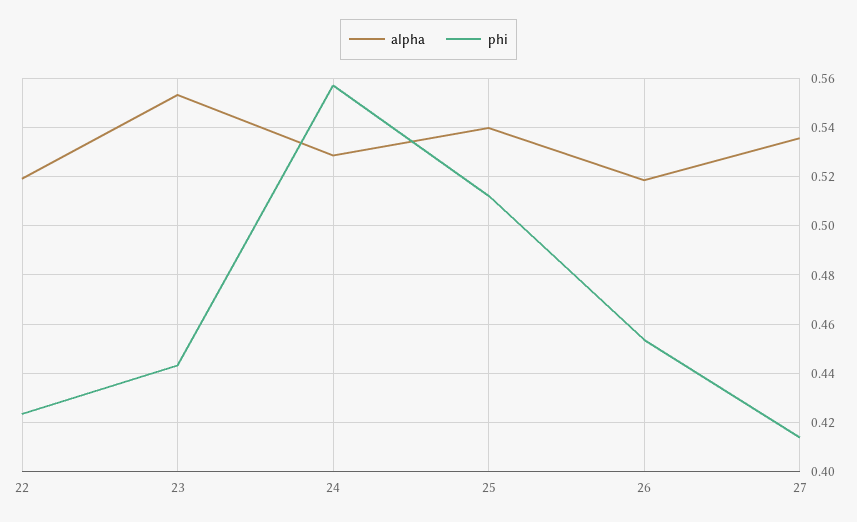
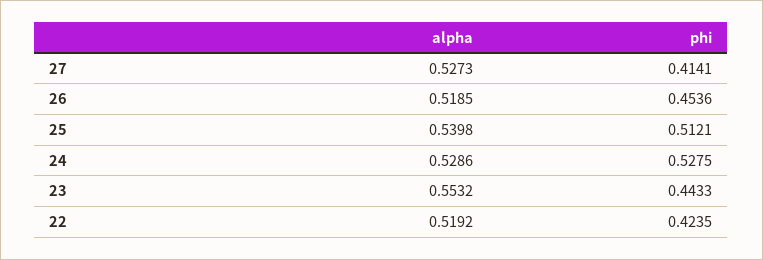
  {
    "alpha": {
      "22": 0.5192,
      "23": 0.5532,
      "24": 0.5286,
      "25": 0.5398,
      "26": 0.5185,
-     "27": 0.535
+     "27": 0.5273
    },
    "phi": {
      "22": 0.4235,
      "23": 0.4433,
-     "24": 0.5575,
+     "24": 0.5275,
      "25": 0.5121,
      "26": 0.4536,
      "27": 0.4141
    }
  }

